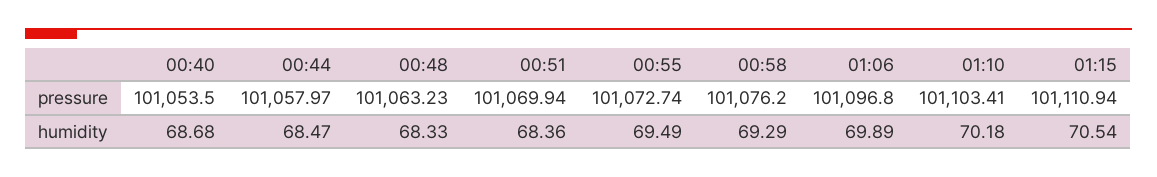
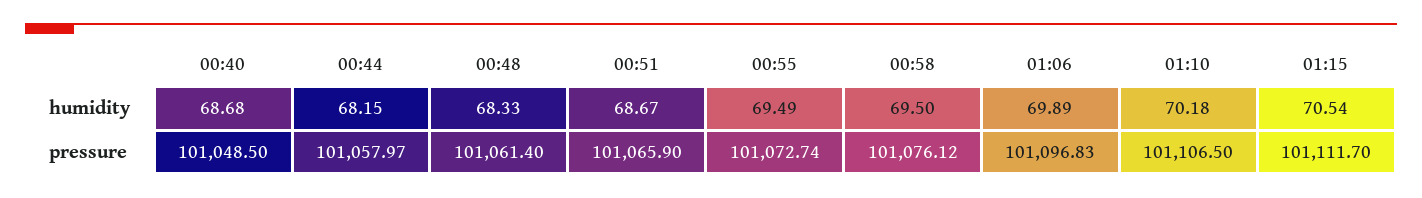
  {
    "00:40": {
-     "pressure": 101053.5,
+     "pressure": 101048.5,
      "humidity": 68.68
    },
    "00:44": {
      "pressure": 101057.97,
-     "humidity": 68.47
+     "humidity": 68.15
    },
    "00:48": {
-     "pressure": 101063.23,
+     "pressure": 101061.4,
      "humidity": 68.33
    },
    "00:51": {
-     "pressure": 101069.94,
+     "pressure": 101065.9,
-     "humidity": 68.36
+     "humidity": 68.67
    },
    "00:55": {
      "pressure": 101072.74,
      "humidity": 69.49
    },
    "00:58": {
-     "pressure": 101076.2,
+     "pressure": 101076.12,
-     "humidity": 69.29
+     "humidity": 69.5
    },
    "01:06": {
-     "pressure": 101096.8,
+     "pressure": 101096.83,
      "humidity": 69.89
    },
    "01:10": {
-     "pressure": 101103.41,
+     "pressure": 101106.5,
      "humidity": 70.18
    },
    "01:15": {
-     "pressure": 101110.94,
+     "pressure": 101111.7,
      "humidity": 70.54
    }
  }

